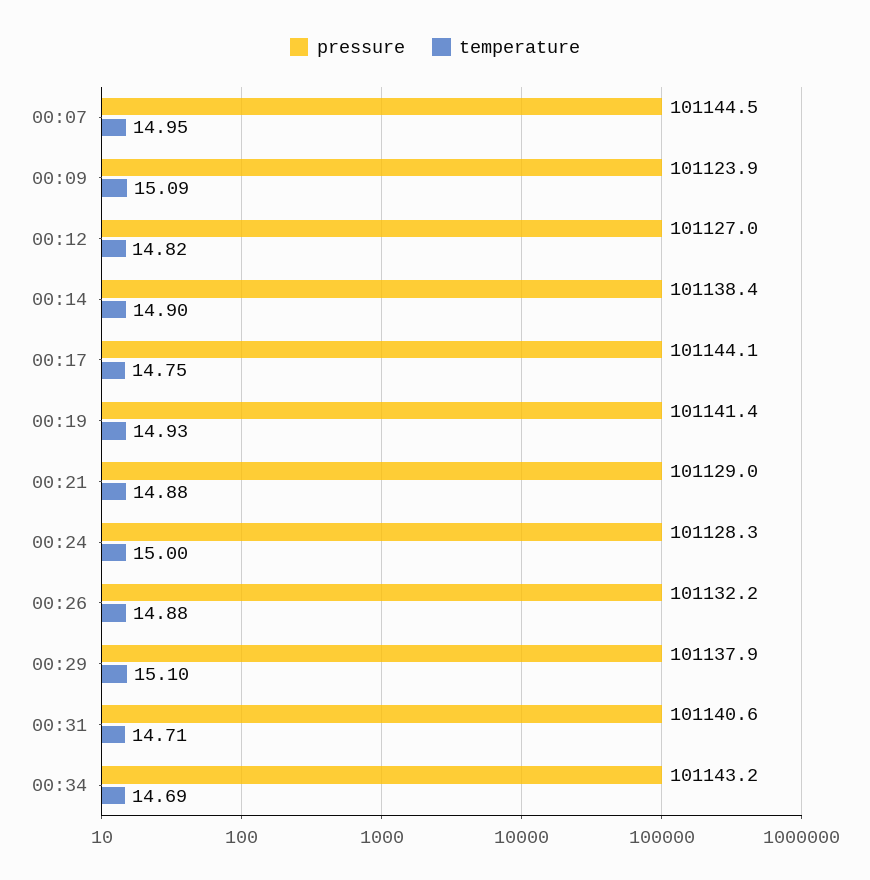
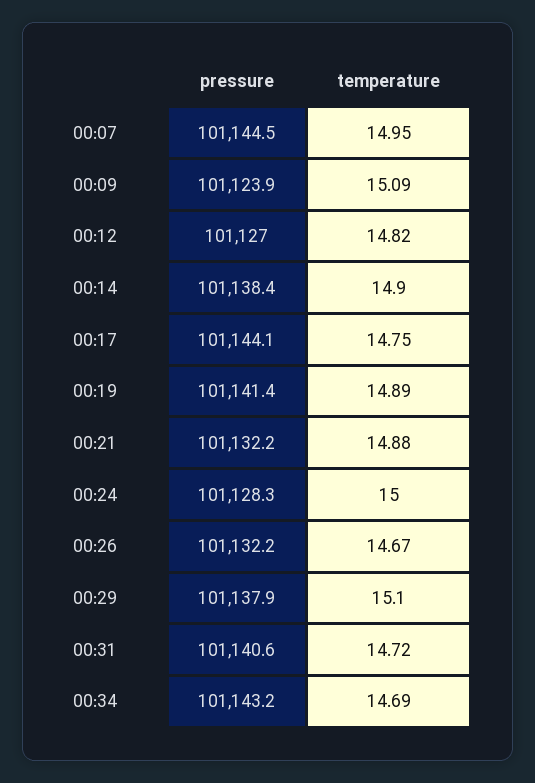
  {
    "pressure": {
      "00:07": 101144.5,
      "00:09": 101123.9,
      "00:12": 101127,
      "00:14": 101138.4,
      "00:17": 101144.1,
      "00:19": 101141.4,
-     "00:21": 101129,
+     "00:21": 101132.2,
      "00:24": 101128.3,
      "00:26": 101132.2,
      "00:29": 101137.9,
      "00:31": 101140.6,
      "00:34": 101143.2
    },
    "temperature": {
      "00:07": 14.95,
      "00:09": 15.09,
      "00:12": 14.82,
      "00:14": 14.9,
      "00:17": 14.75,
-     "00:19": 14.93,
+     "00:19": 14.89,
      "00:21": 14.88,
      "00:24": 15,
-     "00:26": 14.88,
+     "00:26": 14.67,
      "00:29": 15.1,
-     "00:31": 14.71,
+     "00:31": 14.72,
      "00:34": 14.69
    }
  }

